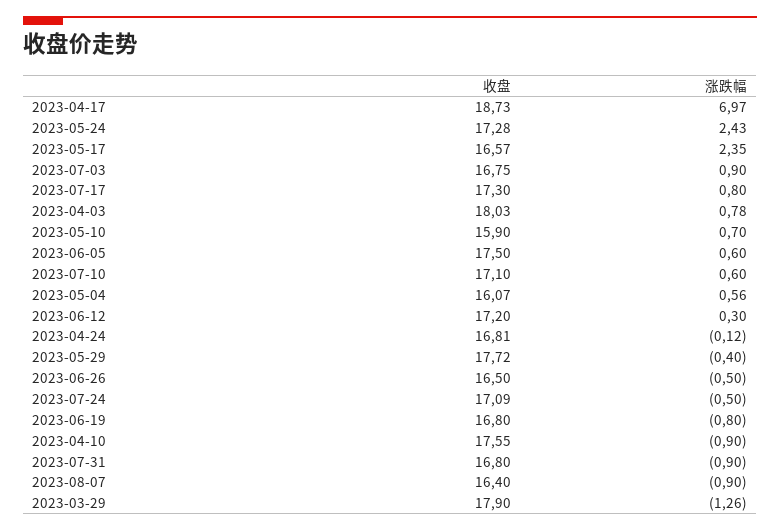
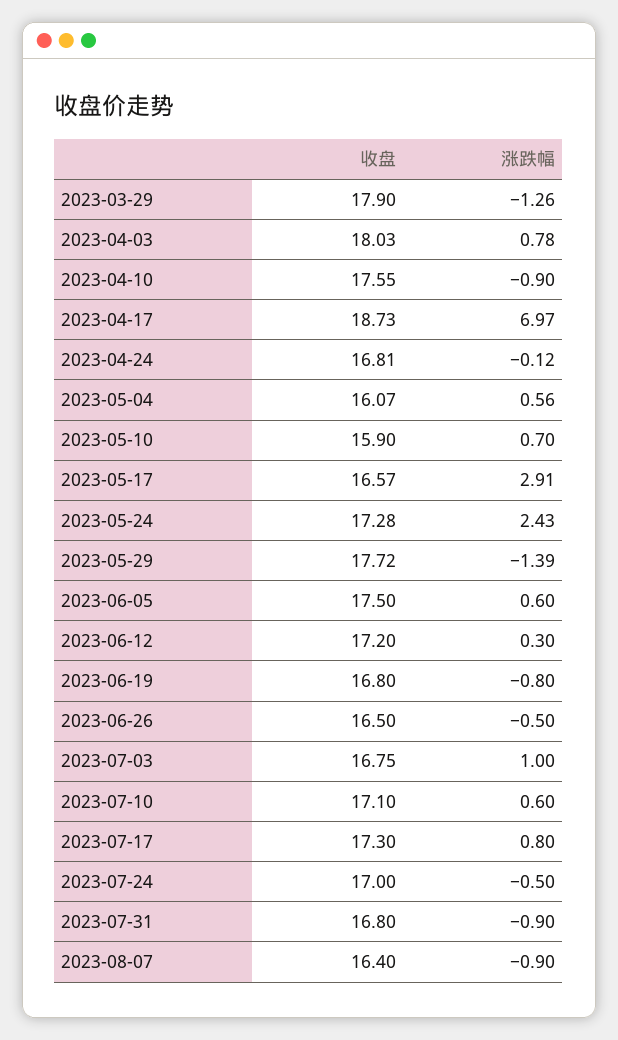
  {
    "收盘": {
      "2023-04-17": 18.73,
      "2023-05-24": 17.28,
      "2023-05-17": 16.57,
      "2023-07-03": 16.75,
      "2023-07-17": 17.3,
      "2023-04-03": 18.03,
      "2023-05-10": 15.9,
      "2023-06-05": 17.5,
      "2023-07-10": 17.1,
      "2023-05-04": 16.07,
      "2023-06-12": 17.2,
      "2023-04-24": 16.81,
      "2023-05-29": 17.72,
      "2023-06-26": 16.5,
-     "2023-07-24": 17.09,
+     "2023-07-24": 17,
      "2023-06-19": 16.8,
      "2023-04-10": 17.55,
      "2023-07-31": 16.8,
      "2023-08-07": 16.4,
      "2023-03-29": 17.9
    },
    "涨跌幅": {
      "2023-04-17": 6.97,
      "2023-05-24": 2.43,
-     "2023-05-17": 2.35,
+     "2023-05-17": 2.91,
-     "2023-07-03": 0.9,
+     "2023-07-03": 1,
      "2023-07-17": 0.8,
      "2023-04-03": 0.78,
      "2023-05-10": 0.7,
      "2023-06-05": 0.6,
      "2023-07-10": 0.6,
      "2023-05-04": 0.56,
      "2023-06-12": 0.3,
      "2023-04-24": -0.12,
-     "2023-05-29": -0.4,
+     "2023-05-29": -1.39,
      "2023-06-26": -0.5,
      "2023-07-24": -0.5,
      "2023-06-19": -0.8,
      "2023-04-10": -0.9,
      "2023-07-31": -0.9,
      "2023-08-07": -0.9,
      "2023-03-29": -1.26
    }
  }

